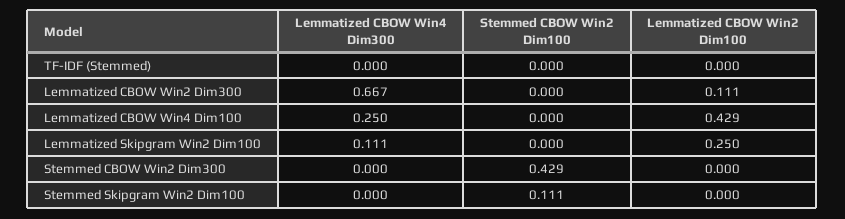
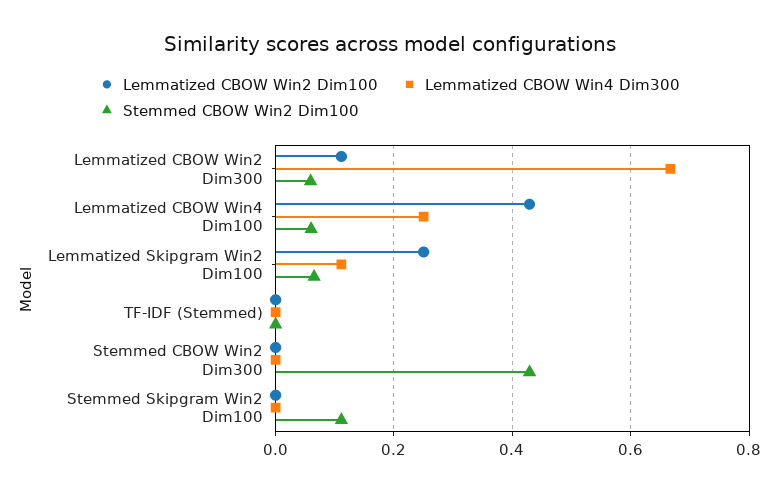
  {
    "Lemmatized CBOW Win4 Dim300": {
      "TF-IDF (Stemmed)": 0,
      "Lemmatized CBOW Win2 Dim300": 0.667,
      "Lemmatized CBOW Win4 Dim100": 0.25,
      "Lemmatized Skipgram Win2 Dim100": 0.111,
      "Stemmed CBOW Win2 Dim300": 0,
      "Stemmed Skipgram Win2 Dim100": 0
    },
    "Stemmed CBOW Win2 Dim100": {
      "TF-IDF (Stemmed)": 0,
-     "Lemmatized CBOW Win2 Dim300": 0,
+     "Lemmatized CBOW Win2 Dim300": 0.06,
-     "Lemmatized CBOW Win4 Dim100": 0,
+     "Lemmatized CBOW Win4 Dim100": 0.06,
-     "Lemmatized Skipgram Win2 Dim100": 0,
+     "Lemmatized Skipgram Win2 Dim100": 0.06,
      "Stemmed CBOW Win2 Dim300": 0.429,
      "Stemmed Skipgram Win2 Dim100": 0.111
    },
    "Lemmatized CBOW Win2 Dim100": {
      "TF-IDF (Stemmed)": 0,
      "Lemmatized CBOW Win2 Dim300": 0.111,
      "Lemmatized CBOW Win4 Dim100": 0.429,
      "Lemmatized Skipgram Win2 Dim100": 0.25,
      "Stemmed CBOW Win2 Dim300": 0,
      "Stemmed Skipgram Win2 Dim100": 0
    }
  }

